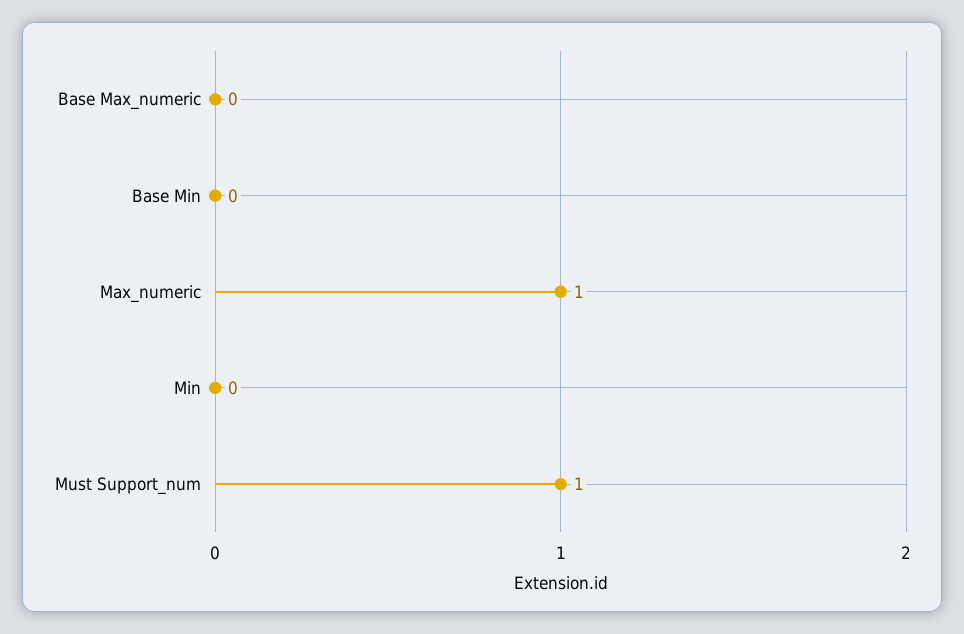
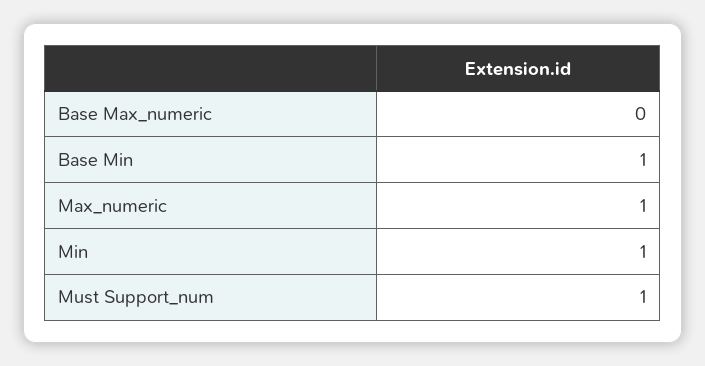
  {
    "Base Max_numeric": 0,
-   "Base Min": 0,
+   "Base Min": 1,
    "Max_numeric": 1,
-   "Min": 0,
+   "Min": 1,
    "Must Support_num": 1
  }

